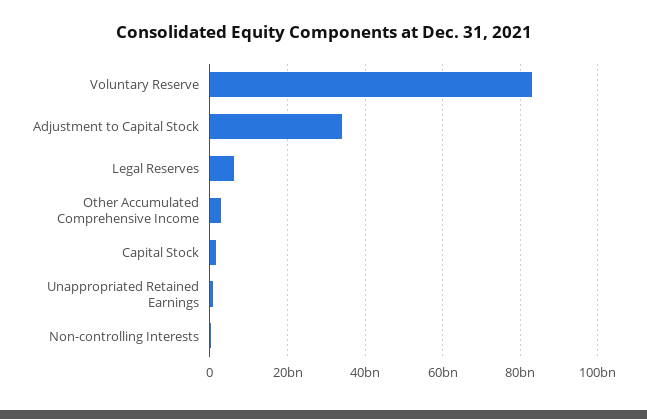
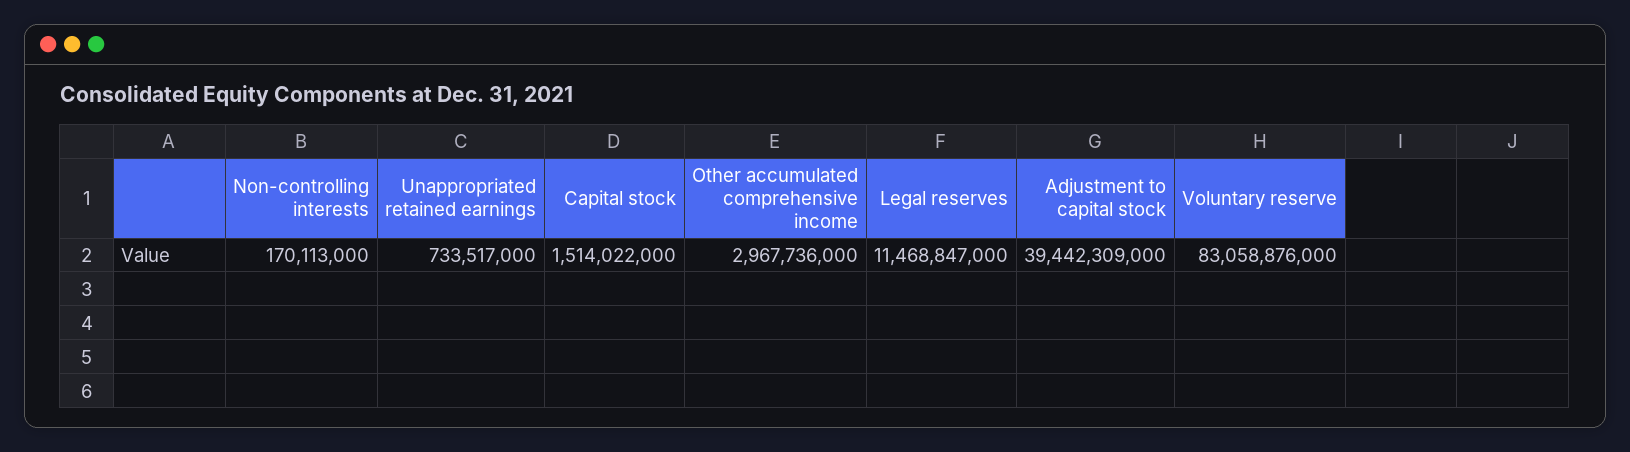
  {
    "Voluntary Reserve": 83058876000,
-   "Adjustment to Capital Stock": 34000000000,
+   "Adjustment to Capital Stock": 39442309000,
-   "Legal Reserves": 6000000000,
+   "Legal Reserves": 11468847000,
    "Other Accumulated Comprehensive Income": 2967736000,
    "Capital Stock": 1514022000,
    "Unappropriated Retained Earnings": 733517000,
    "Non-controlling Interests": 170113000
  }

